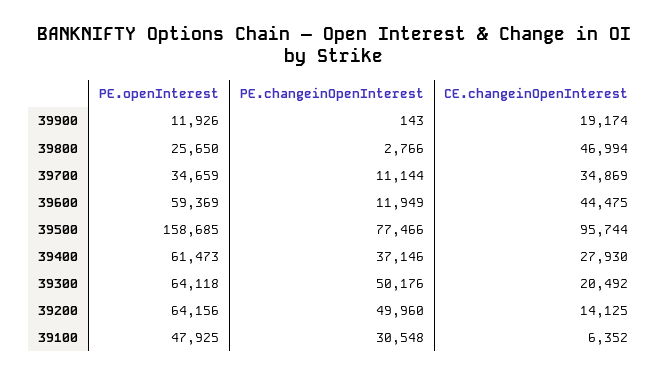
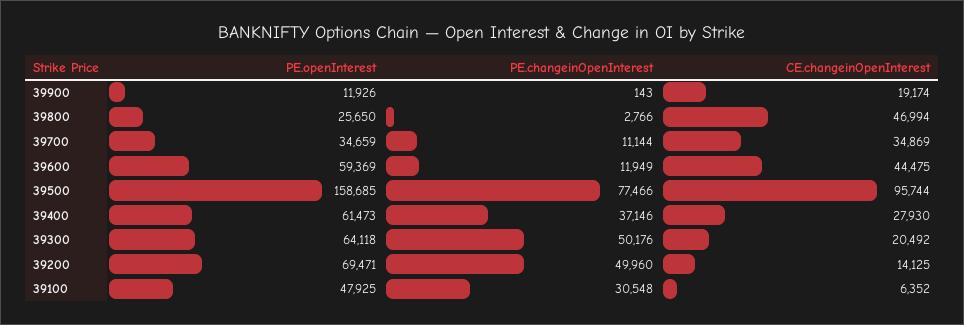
  {
    "PE.openInterest": {
      "39900": 11926,
      "39800": 25650,
      "39700": 34659,
      "39600": 59369,
      "39500": 158685,
      "39400": 61473,
      "39300": 64118,
-     "39200": 64156,
+     "39200": 69471,
      "39100": 47925
    },
    "PE.changeinOpenInterest": {
      "39900": 143,
      "39800": 2766,
      "39700": 11144,
      "39600": 11949,
      "39500": 77466,
      "39400": 37146,
      "39300": 50176,
      "39200": 49960,
      "39100": 30548
    },
    "CE.changeinOpenInterest": {
      "39900": 19174,
      "39800": 46994,
      "39700": 34869,
      "39600": 44475,
      "39500": 95744,
      "39400": 27930,
      "39300": 20492,
      "39200": 14125,
      "39100": 6352
    }
  }

